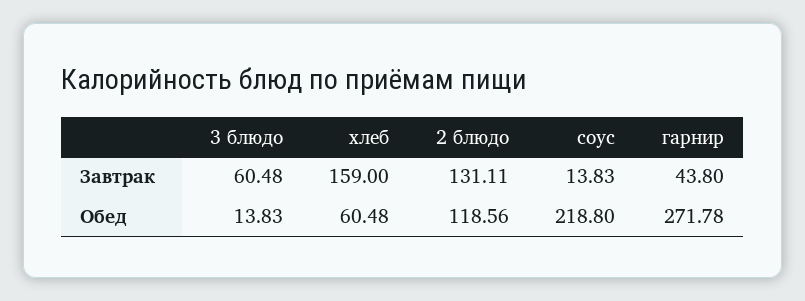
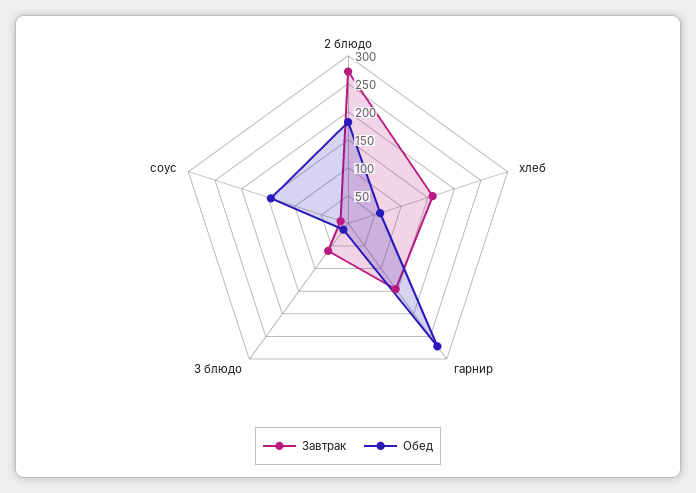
  {
    "Завтрак": {
      "3 блюдо": 60.48,
      "хлеб": 159,
-     "2 блюдо": 131.11,
+     "2 блюдо": 275,
      "соус": 13.83,
-     "гарнир": 43.8
+     "гарнир": 150
    },
    "Обед": {
      "3 блюдо": 13.83,
      "хлеб": 60.48,
-     "2 блюдо": 118.56,
+     "2 блюдо": 175,
-     "соус": 218.8,
+     "соус": 150,
      "гарнир": 271.78
    }
  }

